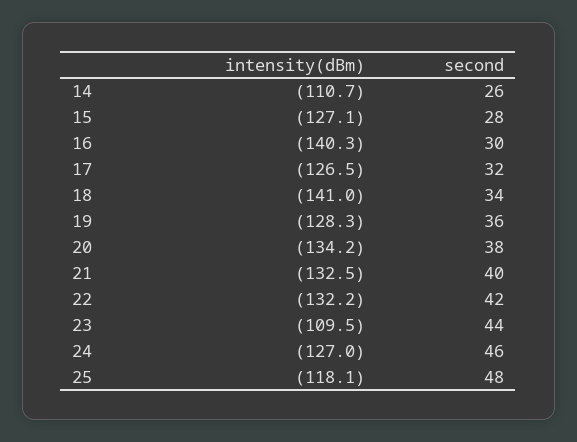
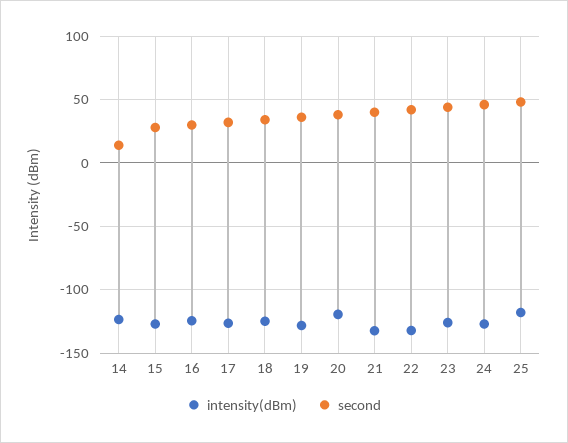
  {
    "intensity(dBm)": {
-     "14": -110.7,
+     "14": -125,
      "15": -127.1,
-     "16": -140.3,
+     "16": -125,
      "17": -126.5,
-     "18": -141,
+     "18": -125,
      "19": -128.3,
-     "20": -134.2,
+     "20": -120,
      "21": -132.5,
      "22": -132.2,
-     "23": -109.5,
+     "23": -125,
      "24": -127,
      "25": -118.1
    },
    "second": {
-     "14": 26,
+     "14": 15,
      "15": 28,
      "16": 30,
      "17": 32,
      "18": 34,
      "19": 36,
      "20": 38,
      "21": 40,
      "22": 42,
      "23": 44,
      "24": 46,
      "25": 48
    }
  }

